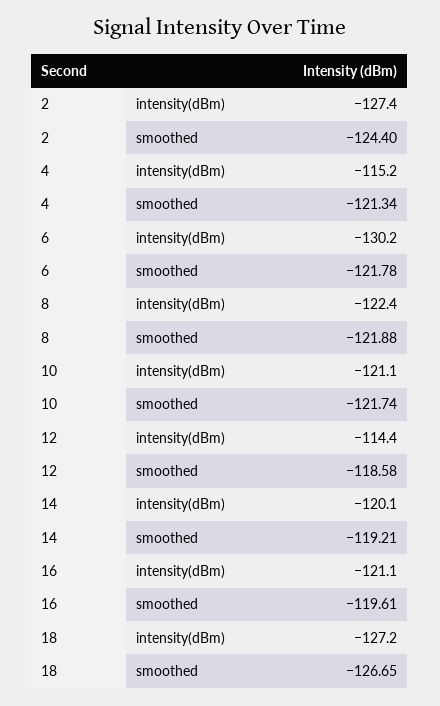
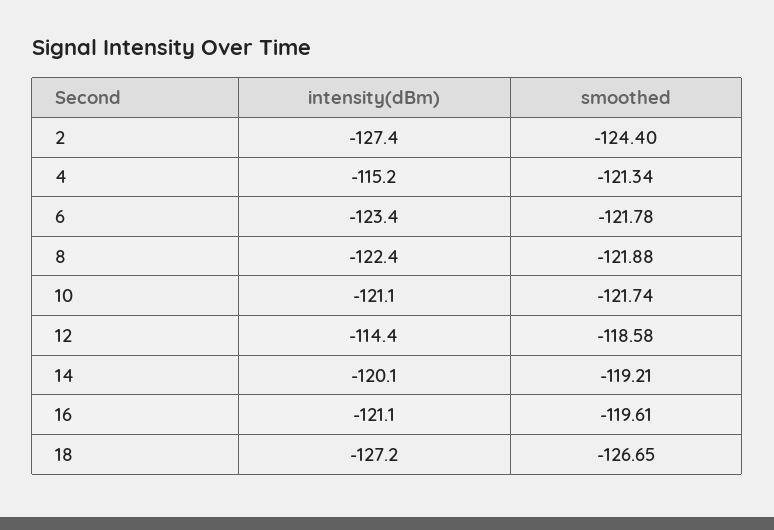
  {
    "2": {
      "intensity(dBm)": -127.4,
      "smoothed": -124.4
    },
    "4": {
      "intensity(dBm)": -115.2,
      "smoothed": -121.34
    },
    "6": {
-     "intensity(dBm)": -130.2,
+     "intensity(dBm)": -123.4,
      "smoothed": -121.78
    },
    "8": {
      "intensity(dBm)": -122.4,
      "smoothed": -121.88
    },
    "10": {
      "intensity(dBm)": -121.1,
      "smoothed": -121.74
    },
    "12": {
      "intensity(dBm)": -114.4,
      "smoothed": -118.58
    },
    "14": {
      "intensity(dBm)": -120.1,
      "smoothed": -119.21
    },
    "16": {
      "intensity(dBm)": -121.1,
      "smoothed": -119.61
    },
    "18": {
      "intensity(dBm)": -127.2,
      "smoothed": -126.65
    }
  }

